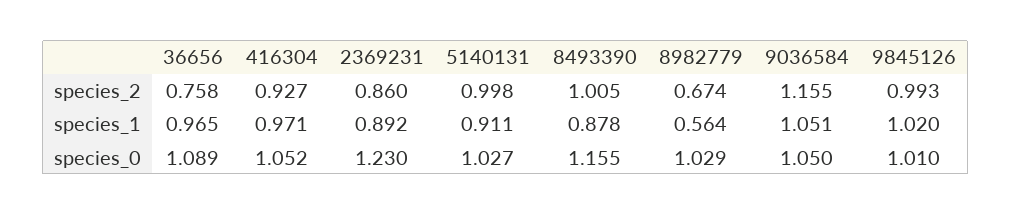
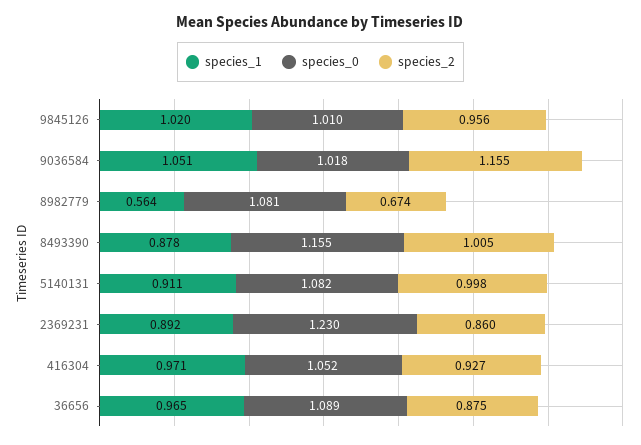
  {
    "species_2": {
-     "36656": 0.758,
+     "36656": 0.875,
      "416304": 0.927,
      "2369231": 0.86,
      "5140131": 0.998,
      "8493390": 1.005,
      "8982779": 0.674,
      "9036584": 1.155,
-     "9845126": 0.993
+     "9845126": 0.956
    },
    "species_1": {
      "36656": 0.965,
      "416304": 0.971,
      "2369231": 0.892,
      "5140131": 0.911,
      "8493390": 0.878,
      "8982779": 0.564,
      "9036584": 1.051,
      "9845126": 1.02
    },
    "species_0": {
      "36656": 1.089,
      "416304": 1.052,
      "2369231": 1.23,
-     "5140131": 1.027,
+     "5140131": 1.082,
      "8493390": 1.155,
-     "8982779": 1.029,
+     "8982779": 1.081,
-     "9036584": 1.05,
+     "9036584": 1.018,
      "9845126": 1.01
    }
  }

